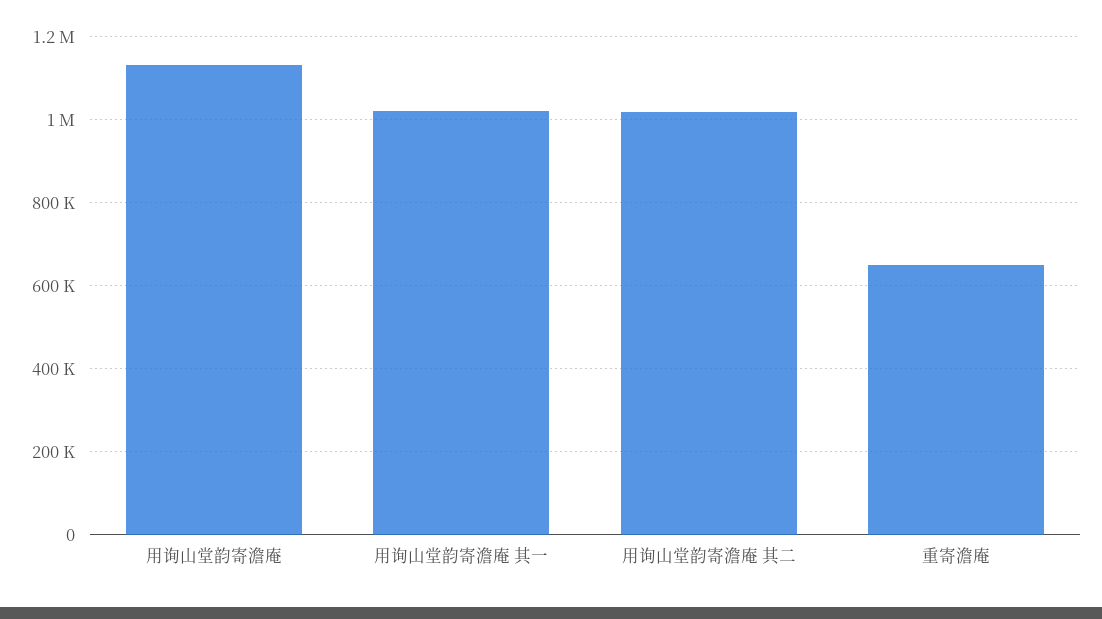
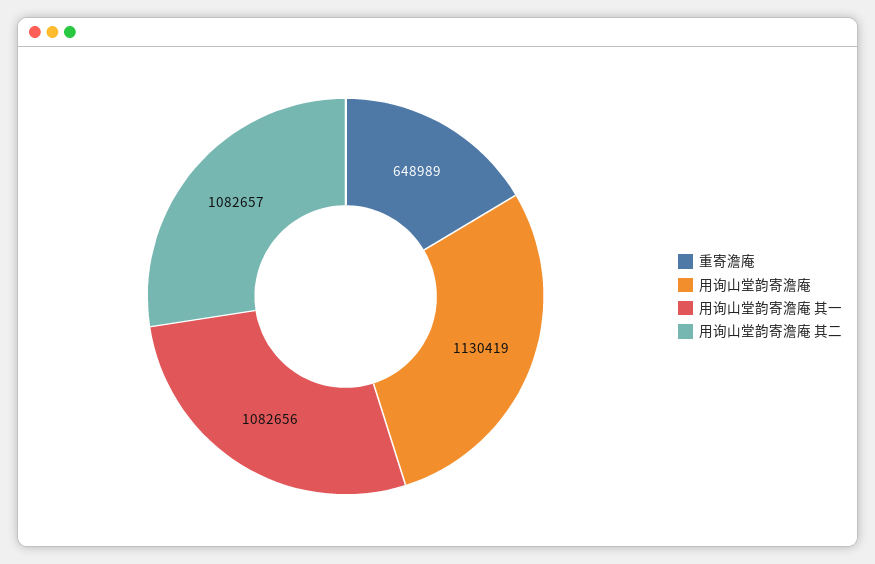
  {
    "用询山堂韵寄澹庵": 1130419,
-   "用询山堂韵寄澹庵 其一": 1020000,
+   "用询山堂韵寄澹庵 其一": 1082656,
-   "用询山堂韵寄澹庵 其二": 1020000,
+   "用询山堂韵寄澹庵 其二": 1082657,
    "重寄澹庵": 648989
  }

